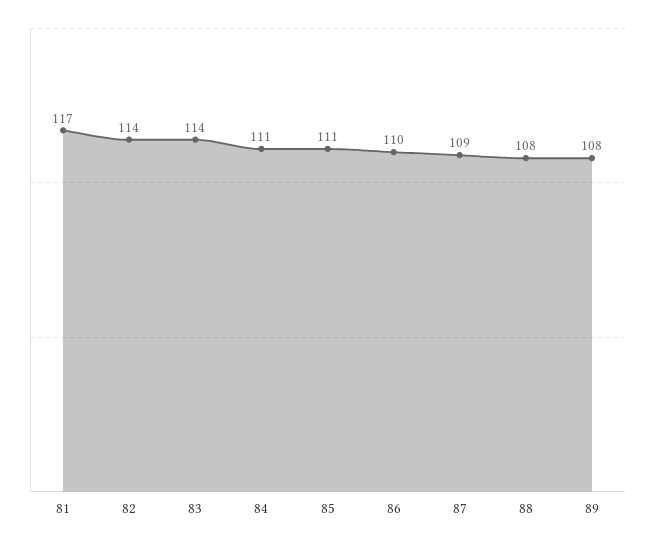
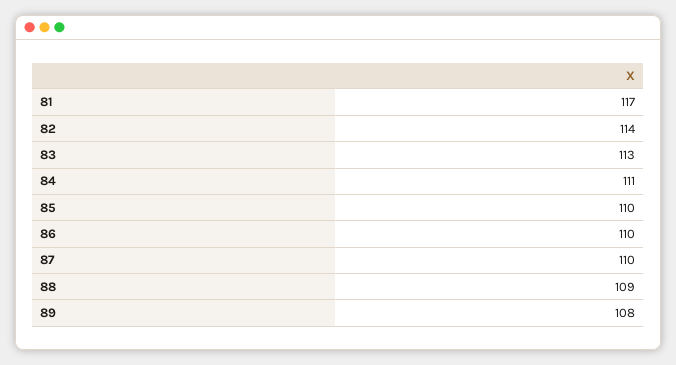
  {
    "81": 117,
    "82": 114,
-   "83": 114,
+   "83": 113,
    "84": 111,
-   "85": 111,
+   "85": 110,
    "86": 110,
-   "87": 109,
+   "87": 110,
-   "88": 108,
+   "88": 109,
    "89": 108
  }

